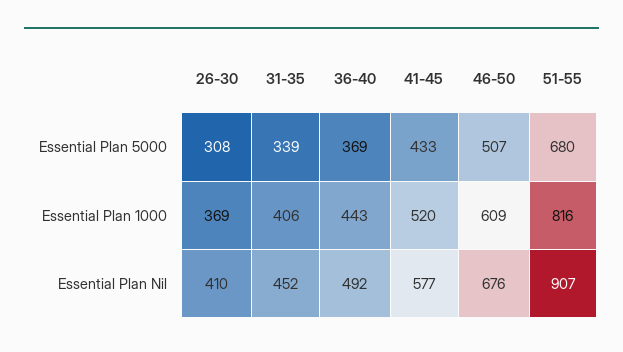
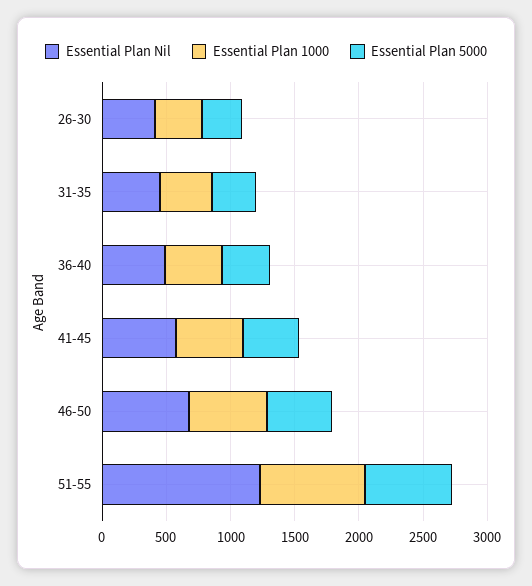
  {
    "Essential Plan 5000": {
      "26-30": 308,
      "31-35": 339,
      "36-40": 369,
      "41-45": 433,
      "46-50": 507,
      "51-55": 680
    },
    "Essential Plan 1000": {
      "26-30": 369,
      "31-35": 406,
      "36-40": 443,
      "41-45": 520,
      "46-50": 609,
      "51-55": 816
    },
    "Essential Plan Nil": {
      "26-30": 410,
      "31-35": 452,
      "36-40": 492,
      "41-45": 577,
      "46-50": 676,
-     "51-55": 907
+     "51-55": 1200
    }
  }

